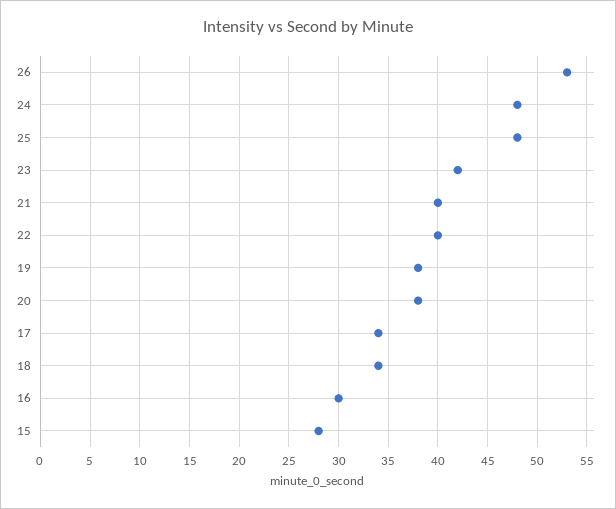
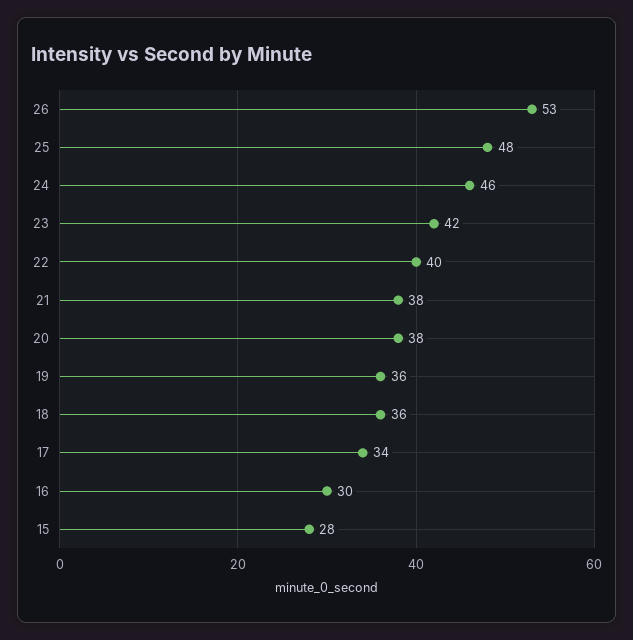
  {
    "26": 53,
-   "24": 48,
+   "24": 46,
    "25": 48,
    "23": 42,
-   "21": 40,
+   "21": 38,
    "22": 40,
-   "19": 38,
+   "19": 36,
    "20": 38,
    "17": 34,
-   "18": 34,
+   "18": 36,
    "16": 30,
    "15": 28
  }

